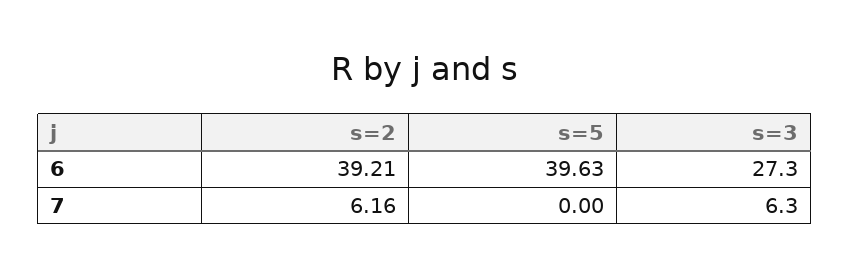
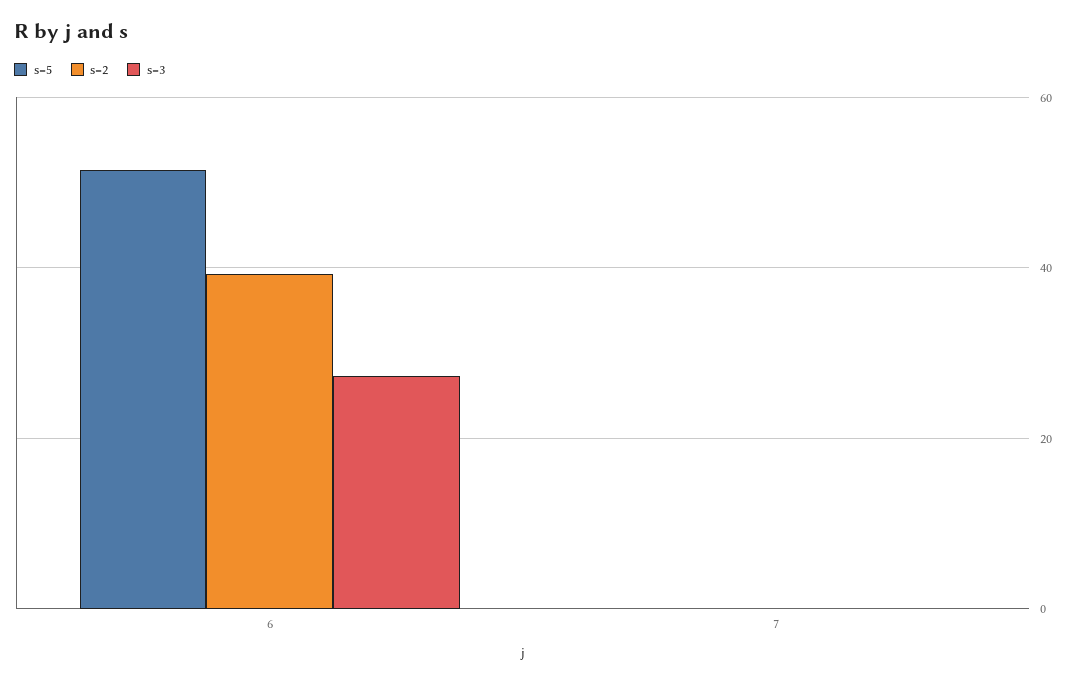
  {
    "s=2": {
      "6": 39.21,
-     "7": 6.16
+     "7": 0
    },
    "s=5": {
-     "6": 39.63,
+     "6": 52,
      "7": 0
    },
    "s=3": {
      "6": 27.3,
-     "7": 6.3
+     "7": 0
    }
  }

